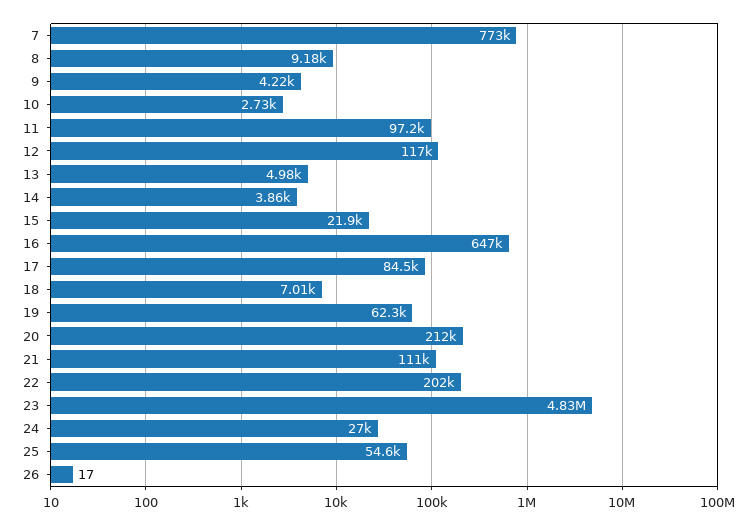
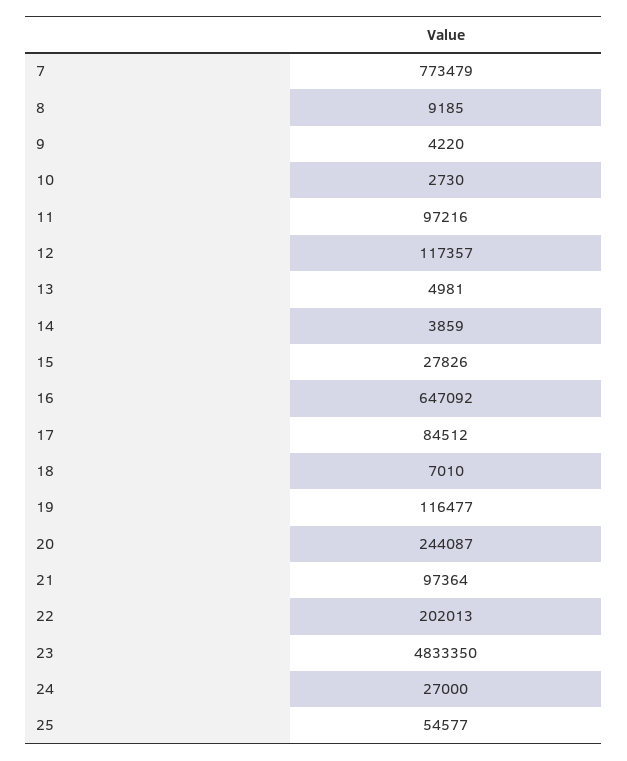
  {
    "7": 773479,
    "8": 9185,
    "9": 4220,
    "10": 2730,
    "11": 97216,
    "12": 117357,
    "13": 4981,
    "14": 3859,
-   "15": 21900,
+   "15": 27826,
    "16": 647092,
    "17": 84512,
    "18": 7010,
-   "19": 62300,
+   "19": 116477,
-   "20": 212000,
+   "20": 244087,
-   "21": 111000,
+   "21": 97364,
    "22": 202013,
    "23": 4833350,
    "24": 27000,
-   "25": 54577,
+   "25": 54577
-   "26": 17
  }

